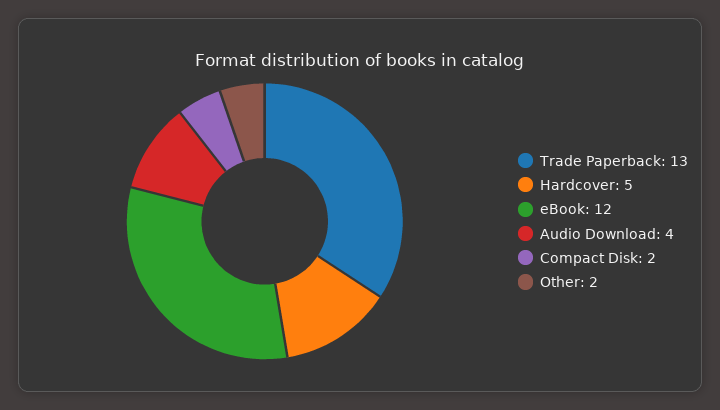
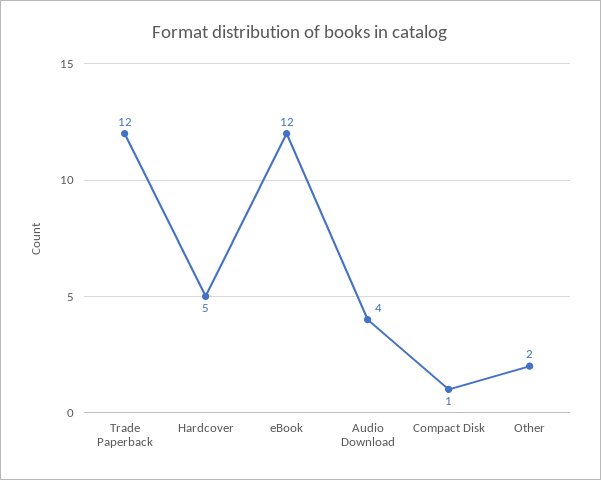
  {
-   "Trade Paperback": 13,
+   "Trade Paperback": 12,
    "Hardcover": 5,
    "eBook": 12,
    "Audio Download": 4,
-   "Compact Disk": 2,
+   "Compact Disk": 1,
    "Other": 2
  }

